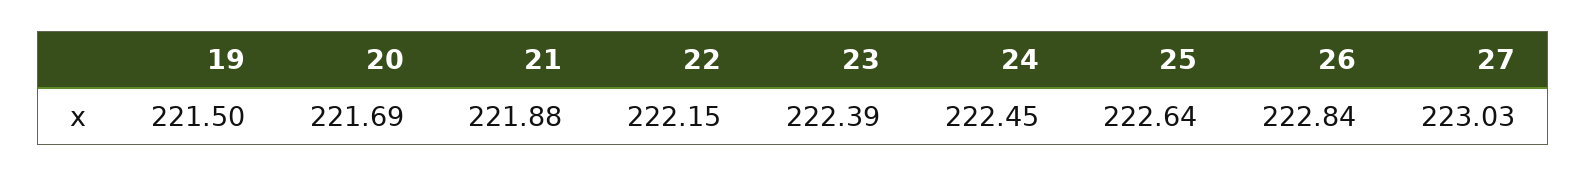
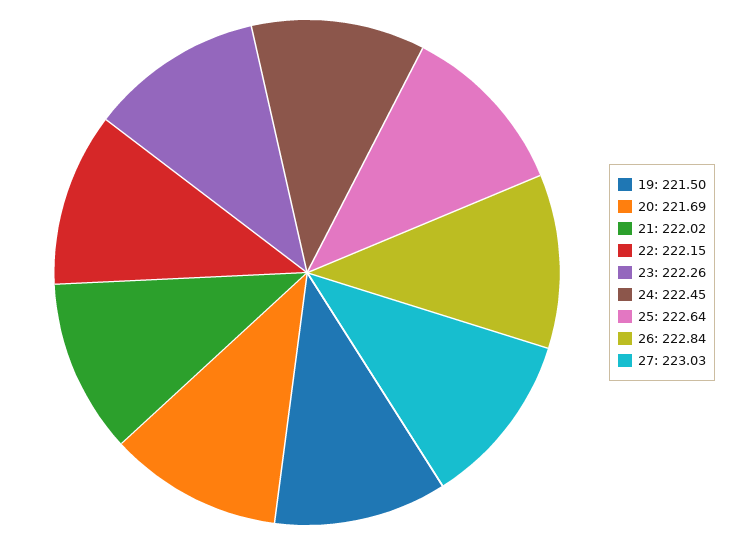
  {
    "19": 221.5,
    "20": 221.69,
-   "21": 221.88,
+   "21": 222.02,
    "22": 222.15,
-   "23": 222.39,
+   "23": 222.26,
    "24": 222.45,
    "25": 222.64,
    "26": 222.84,
    "27": 223.03
  }

